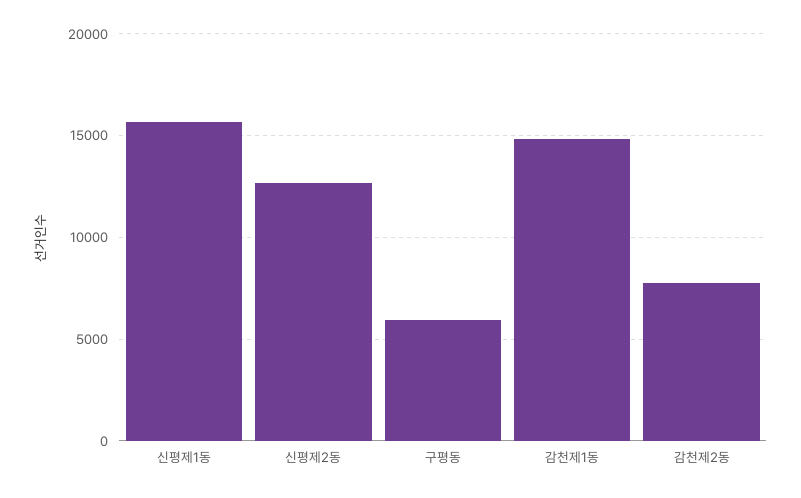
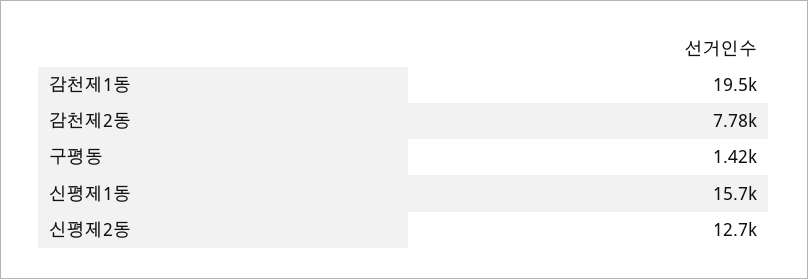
  {
    "신평제1동": 15700,
    "신평제2동": 12700,
-   "구평동": 6000,
+   "구평동": 1420,
-   "감천제1동": 15000,
+   "감천제1동": 19500,
    "감천제2동": 7780
  }

